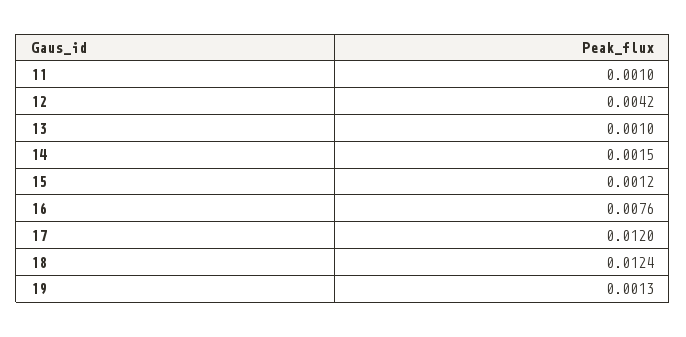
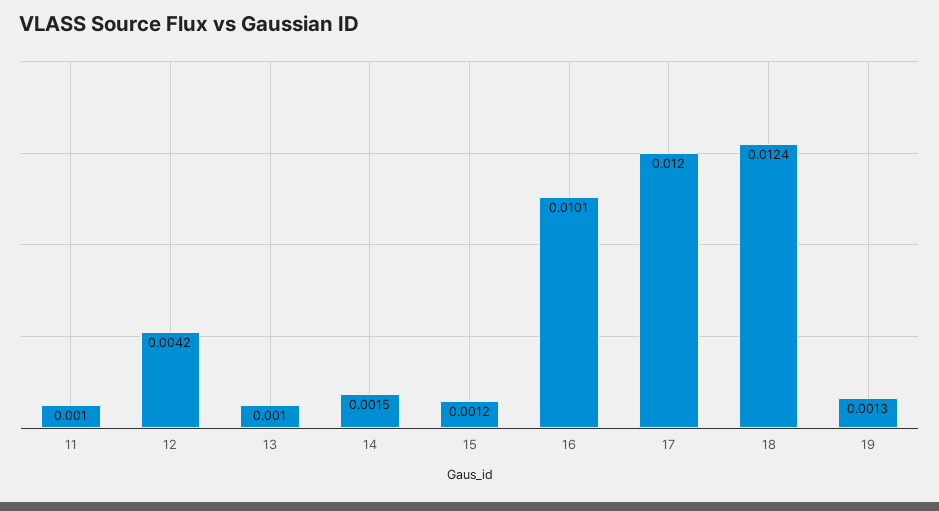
  {
    "11": 0.001,
    "12": 0.0042,
    "13": 0.001,
    "14": 0.0015,
    "15": 0.0012,
-   "16": 0.0076,
+   "16": 0.0101,
    "17": 0.012,
    "18": 0.0124,
    "19": 0.0013
  }

